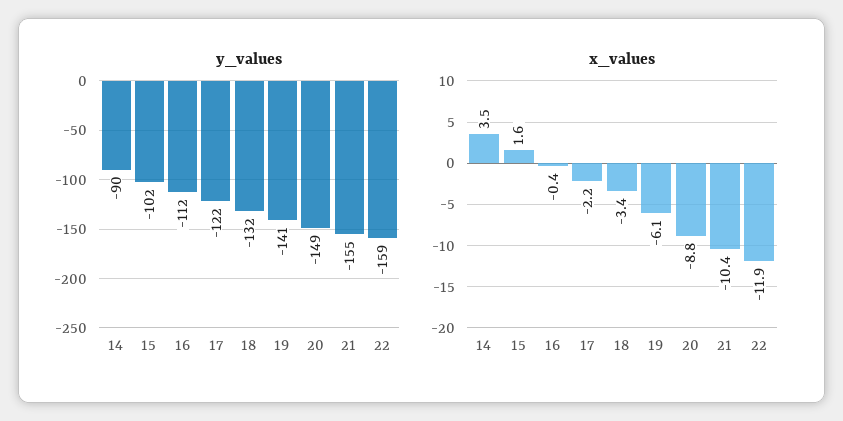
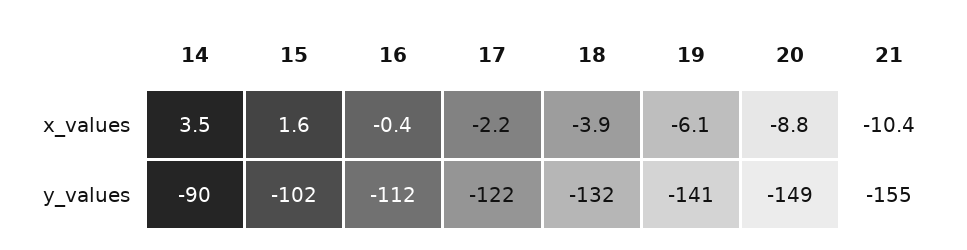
  {
    "y_values": {
      "14": -90,
      "15": -102,
      "16": -112,
      "17": -122,
      "18": -132,
      "19": -141,
      "20": -149,
-     "21": -155,
+     "21": -155
-     "22": -159
    },
    "x_values": {
      "14": 3.5,
      "15": 1.6,
      "16": -0.4,
      "17": -2.2,
-     "18": -3.4,
+     "18": -3.9,
      "19": -6.1,
      "20": -8.8,
-     "21": -10.4,
+     "21": -10.4
-     "22": -11.9
    }
  }

